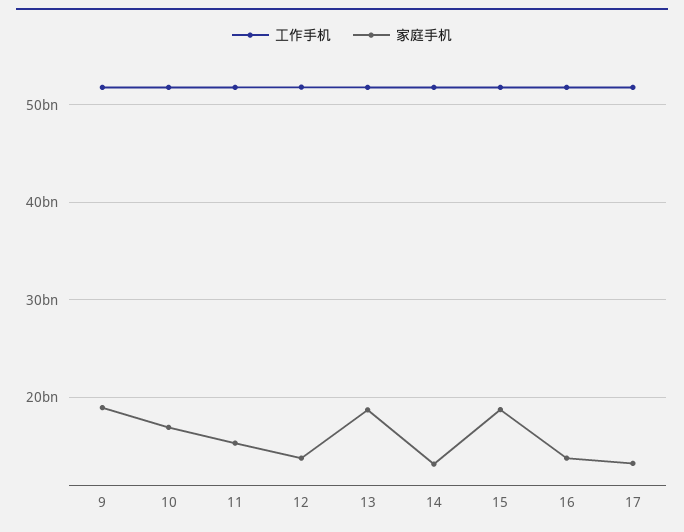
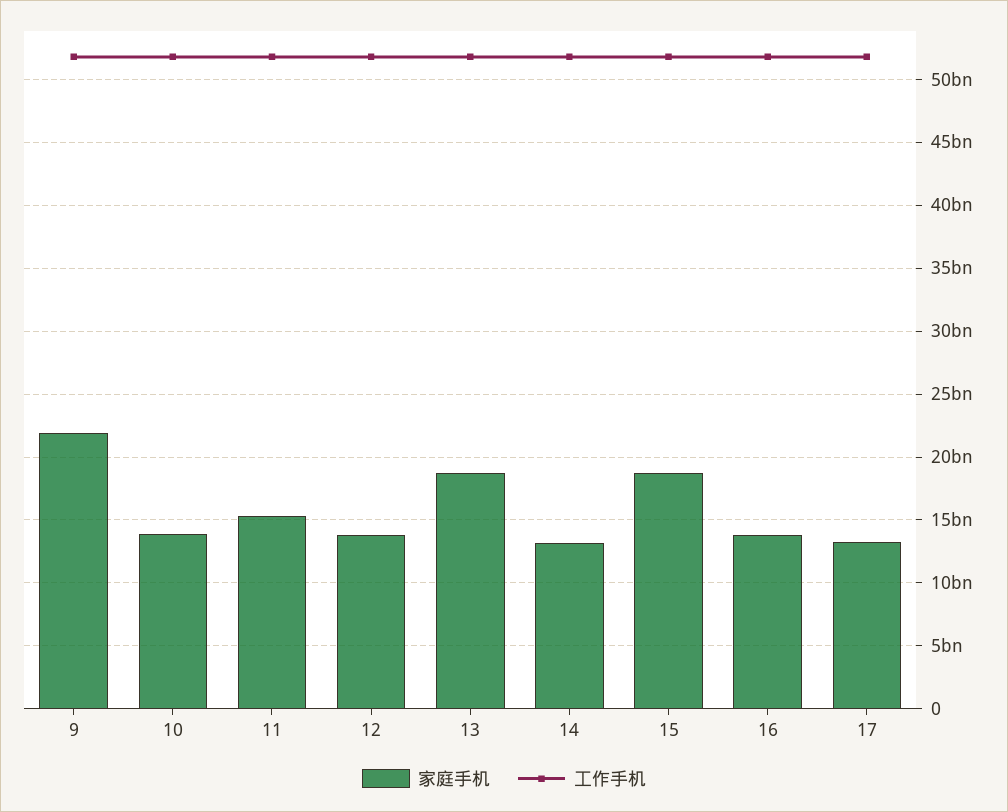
  {
    "工作手机": {
      "9": 52000000000,
      "10": 52000000000,
      "11": 52000000000,
      "12": 52000000000,
      "13": 52000000000,
      "14": 52000000000,
      "15": 52000000000,
      "16": 52000000000,
      "17": 52000000000
    },
    "家庭手机": {
-     "9": 19000000000,
+     "9": 22000000000,
-     "10": 17000000000,
+     "10": 14000000000,
      "11": 15500000000,
      "12": 14000000000,
      "13": 18500000000,
      "14": 13000000000,
      "15": 19000000000,
      "16": 14000000000,
      "17": 13000000000
    }
  }

